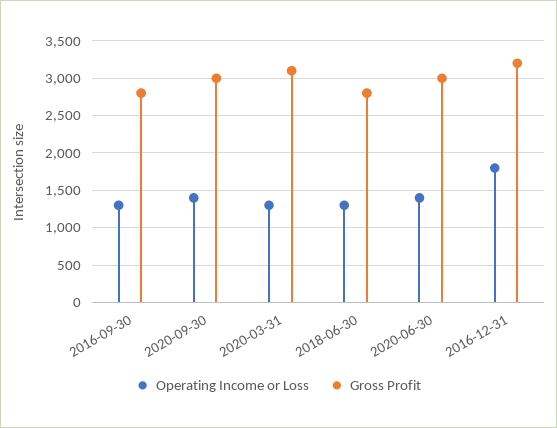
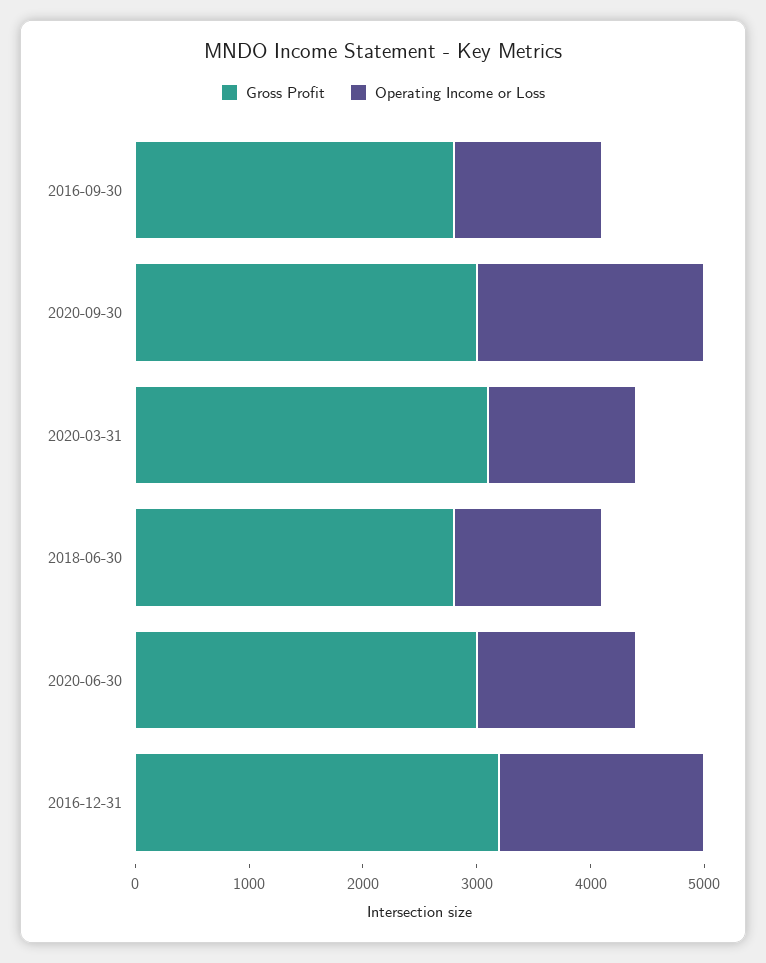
  {
    "Operating Income or Loss": {
      "2016-09-30": 1300,
-     "2020-09-30": 1400,
+     "2020-09-30": 2000,
      "2020-03-31": 1300,
      "2018-06-30": 1300,
      "2020-06-30": 1400,
      "2016-12-31": 1800
    },
    "Gross Profit": {
      "2016-09-30": 2800,
      "2020-09-30": 3000,
      "2020-03-31": 3100,
      "2018-06-30": 2800,
      "2020-06-30": 3000,
      "2016-12-31": 3200
    }
  }

